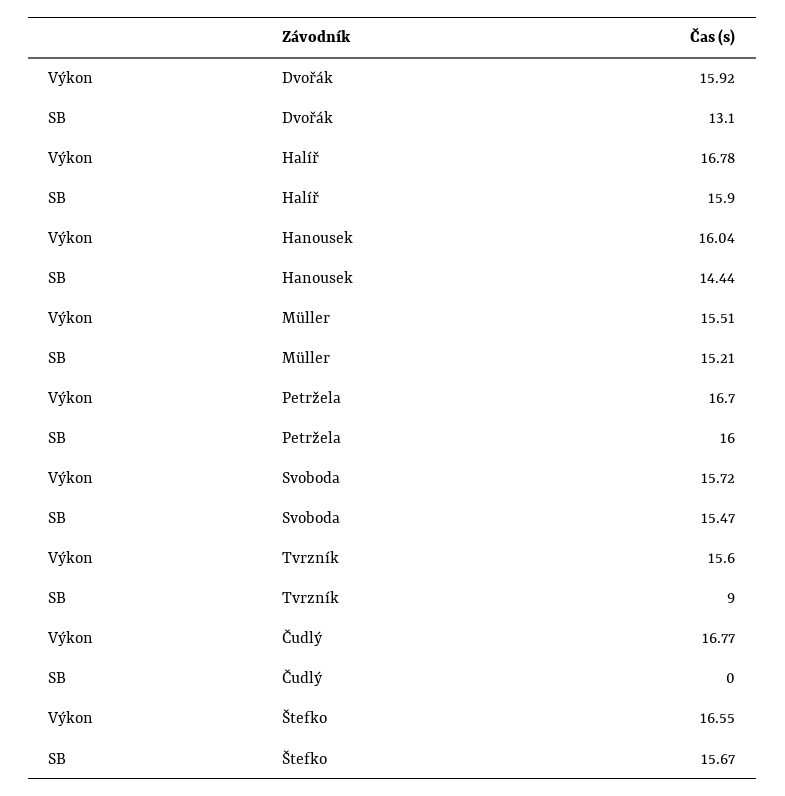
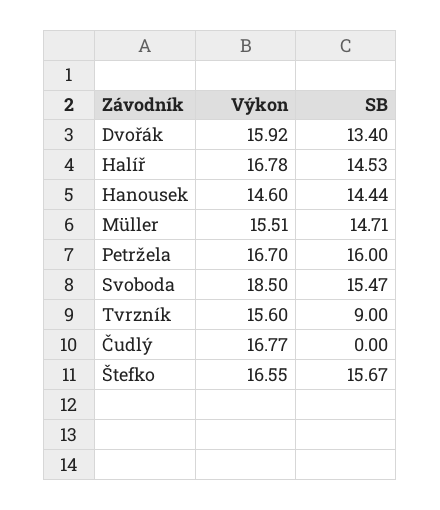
  {
    "Výkon": {
      "Dvořák": 15.92,
      "Halíř": 16.78,
-     "Hanousek": 16.04,
+     "Hanousek": 14.6,
      "Müller": 15.51,
      "Petržela": 16.7,
-     "Svoboda": 15.72,
+     "Svoboda": 18.5,
      "Tvrzník": 15.6,
      "Čudlý": 16.77,
      "Štefko": 16.55
    },
    "SB": {
-     "Dvořák": 13.1,
+     "Dvořák": 13.4,
-     "Halíř": 15.9,
+     "Halíř": 14.53,
      "Hanousek": 14.44,
-     "Müller": 15.21,
+     "Müller": 14.71,
      "Petržela": 16,
      "Svoboda": 15.47,
      "Tvrzník": 9,
      "Čudlý": 0,
      "Štefko": 15.67
    }
  }

